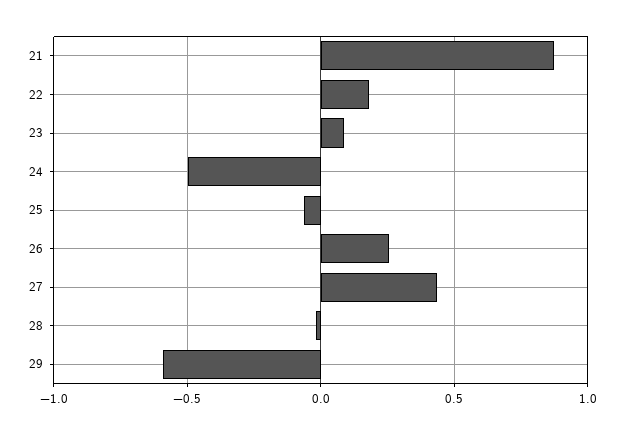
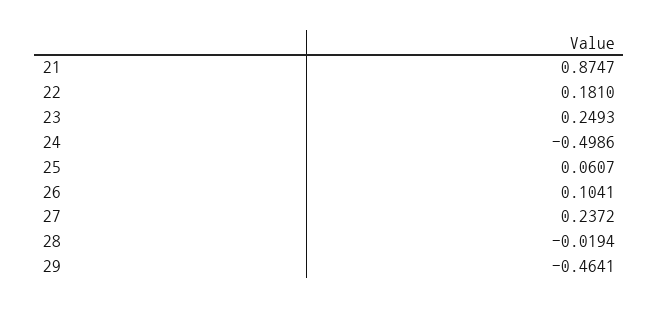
  {
    "21": 0.8747,
    "22": 0.181,
-   "23": 0.1,
+   "23": 0.2493,
    "24": -0.4986,
-   "25": -0.05,
+   "25": 0.0607,
-   "26": 0.25,
+   "26": 0.1041,
-   "27": 0.45,
+   "27": 0.2372,
    "28": -0.0194,
-   "29": -0.6
+   "29": -0.4641
  }

